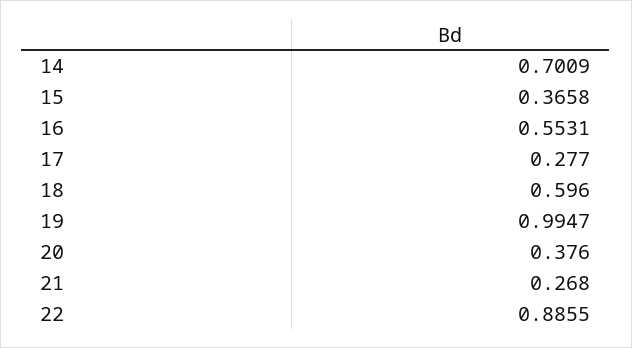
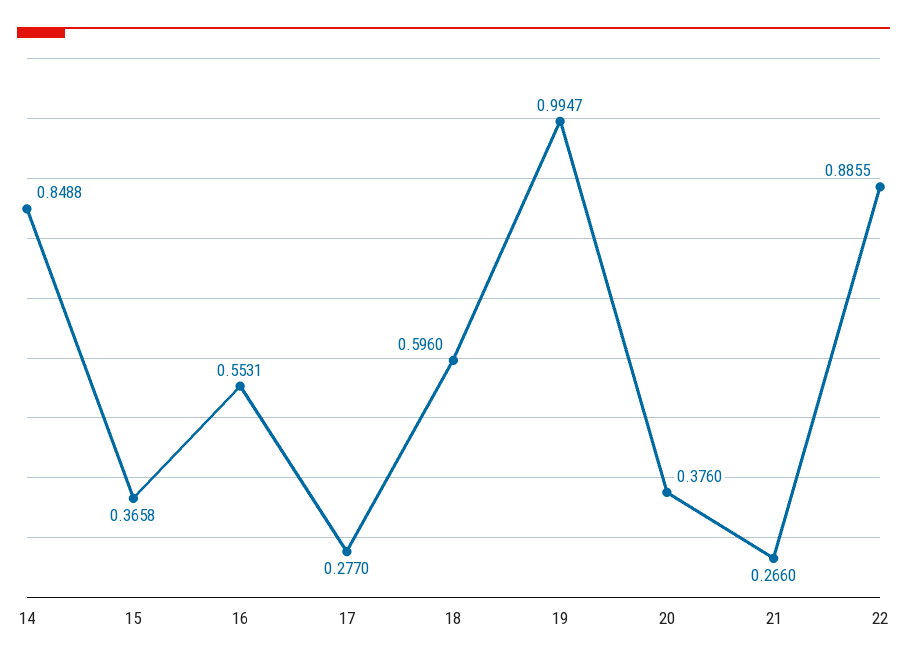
  {
-   "14": 0.7009,
+   "14": 0.8488,
    "15": 0.3658,
    "16": 0.5531,
    "17": 0.277,
    "18": 0.596,
    "19": 0.9947,
    "20": 0.376,
-   "21": 0.268,
+   "21": 0.266,
    "22": 0.8855
  }

